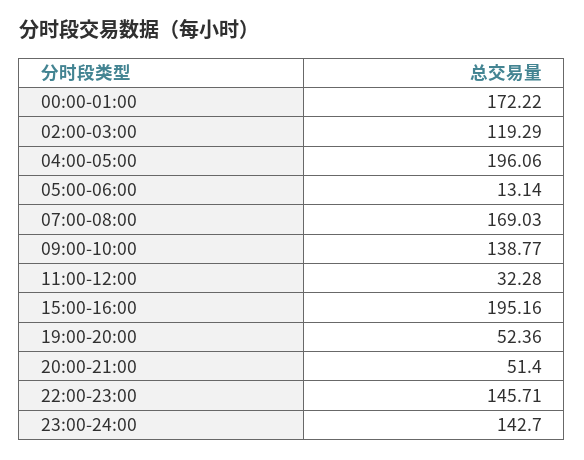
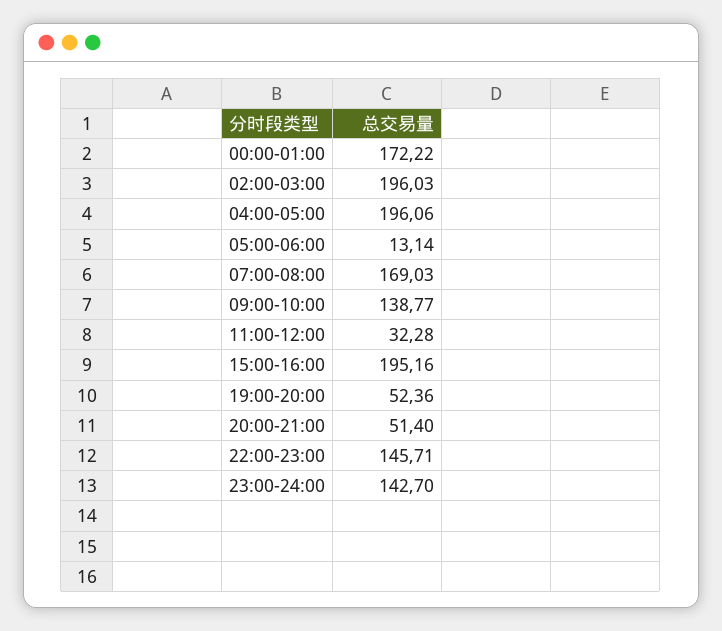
  {
    "00:00-01:00": 172.22,
-   "02:00-03:00": 119.29,
+   "02:00-03:00": 196.03,
    "04:00-05:00": 196.06,
    "05:00-06:00": 13.14,
    "07:00-08:00": 169.03,
    "09:00-10:00": 138.77,
    "11:00-12:00": 32.28,
    "15:00-16:00": 195.16,
    "19:00-20:00": 52.36,
    "20:00-21:00": 51.4,
    "22:00-23:00": 145.71,
    "23:00-24:00": 142.7
  }

